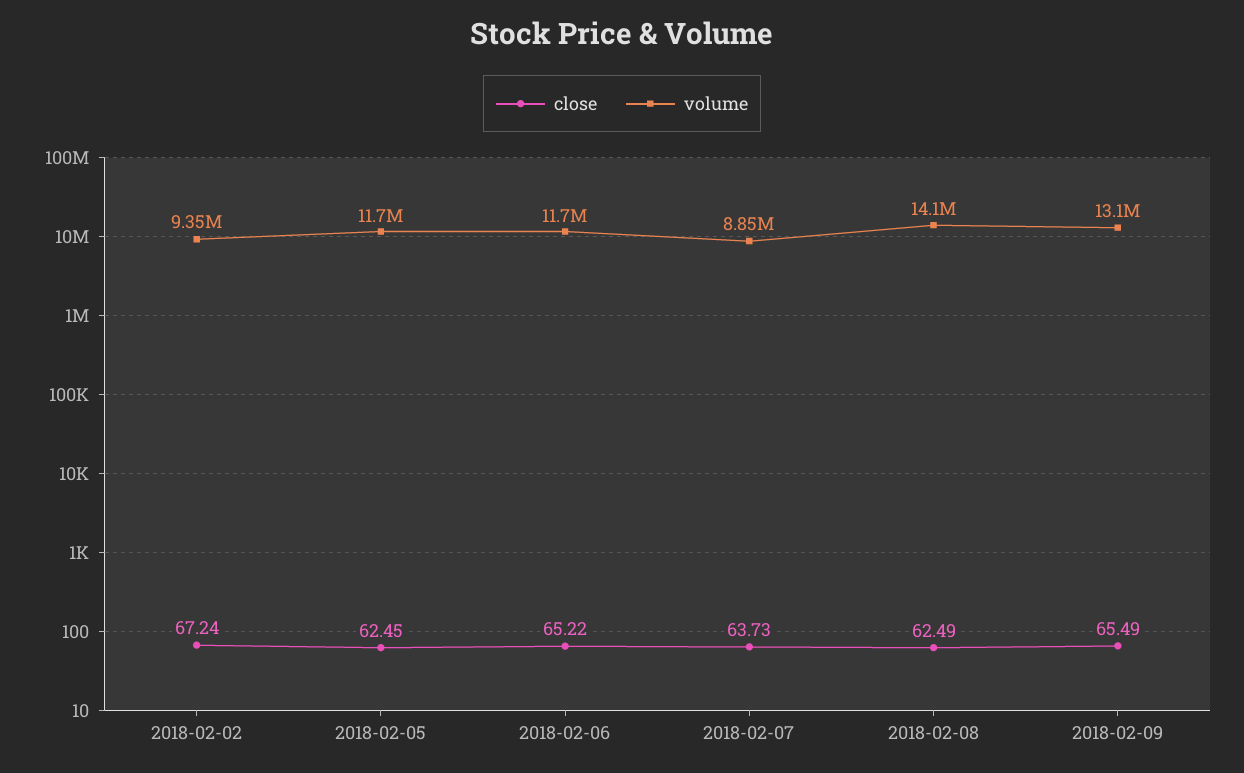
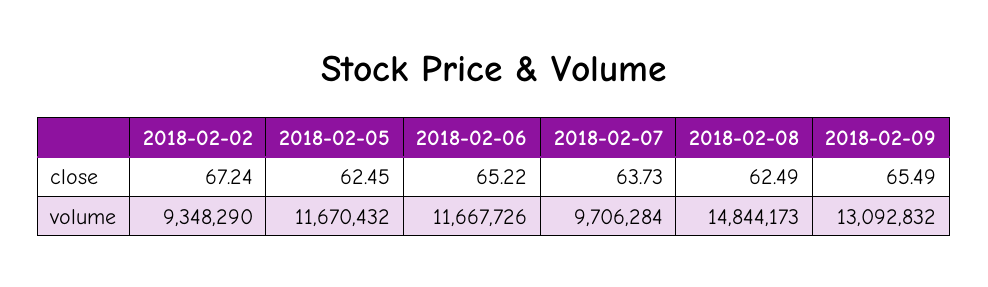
  {
    "close": {
      "2018-02-02": 67.24,
      "2018-02-05": 62.45,
      "2018-02-06": 65.22,
      "2018-02-07": 63.73,
      "2018-02-08": 62.49,
      "2018-02-09": 65.49
    },
    "volume": {
      "2018-02-02": 9348290,
      "2018-02-05": 11670432,
      "2018-02-06": 11667726,
-     "2018-02-07": 8850000,
+     "2018-02-07": 9706284,
-     "2018-02-08": 14100000,
+     "2018-02-08": 14844173,
      "2018-02-09": 13092832
    }
  }

